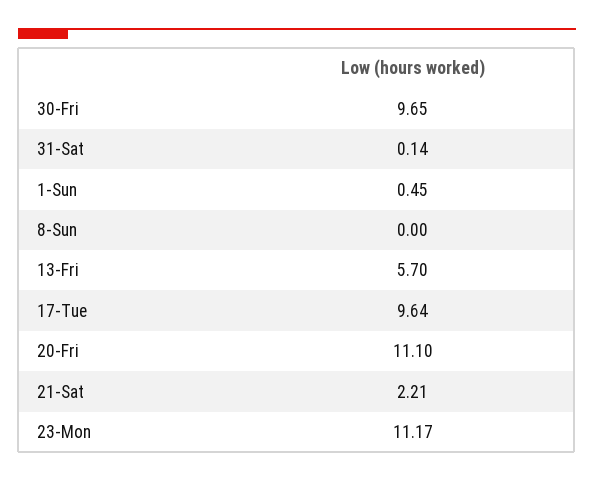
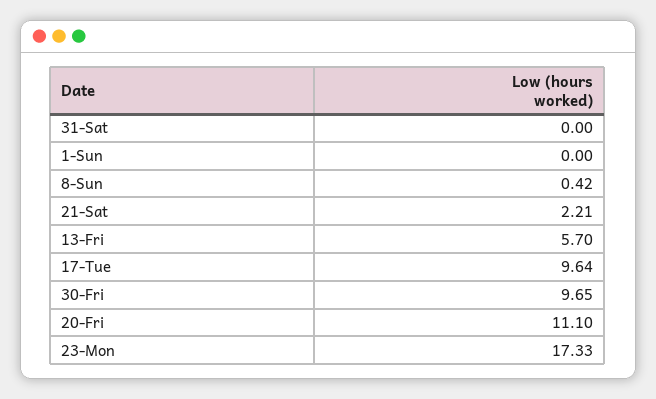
  {
    "30-Fri": 9.65,
-   "31-Sat": 0.14,
+   "31-Sat": 0,
-   "1-Sun": 0.45,
+   "1-Sun": 0,
-   "8-Sun": 0,
+   "8-Sun": 0.42,
    "13-Fri": 5.7,
    "17-Tue": 9.64,
    "20-Fri": 11.1,
    "21-Sat": 2.21,
-   "23-Mon": 11.17
+   "23-Mon": 17.33
  }

